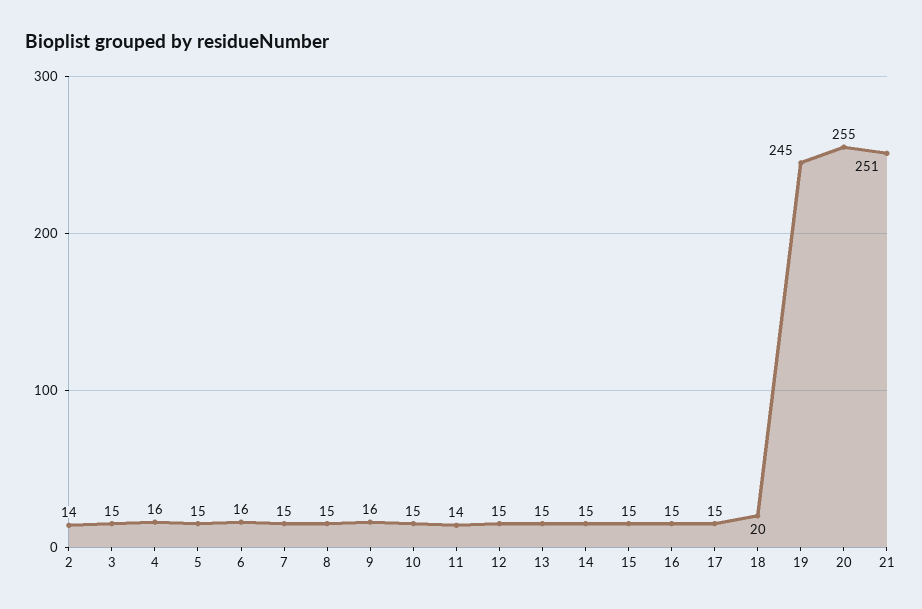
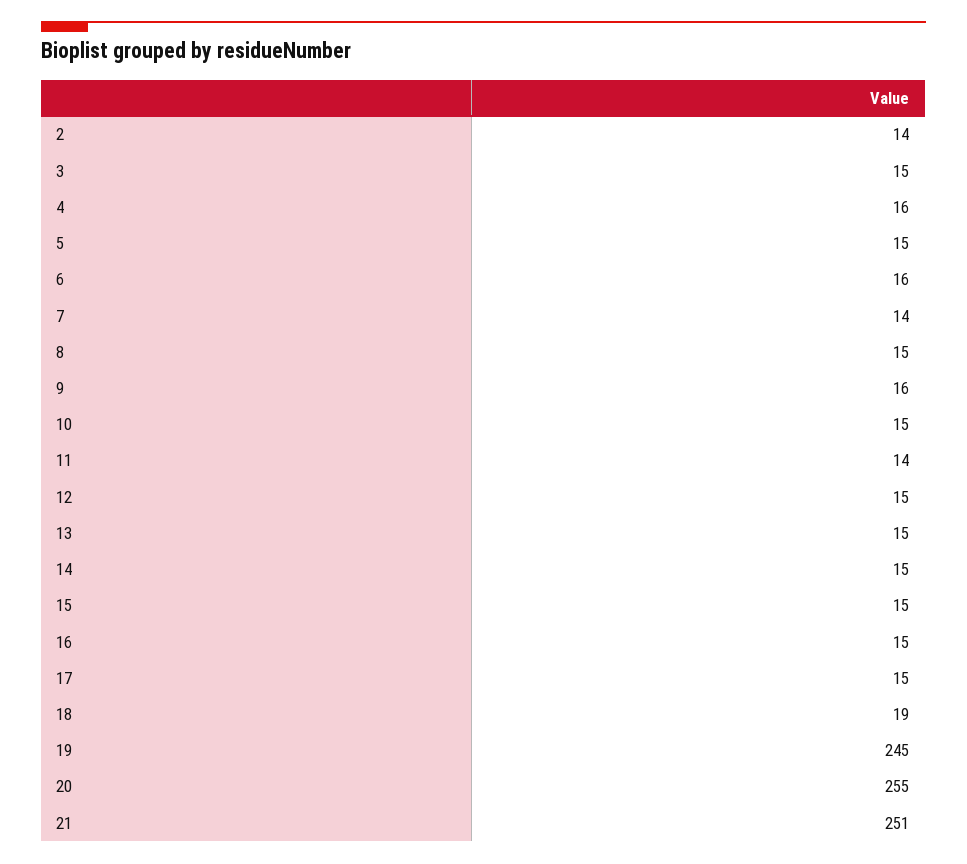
  {
    "2": 14,
    "3": 15,
    "4": 16,
    "5": 15,
    "6": 16,
-   "7": 15,
+   "7": 14,
    "8": 15,
    "9": 16,
    "10": 15,
    "11": 14,
    "12": 15,
    "13": 15,
    "14": 15,
    "15": 15,
    "16": 15,
    "17": 15,
-   "18": 20,
+   "18": 19,
    "19": 245,
    "20": 255,
    "21": 251
  }

